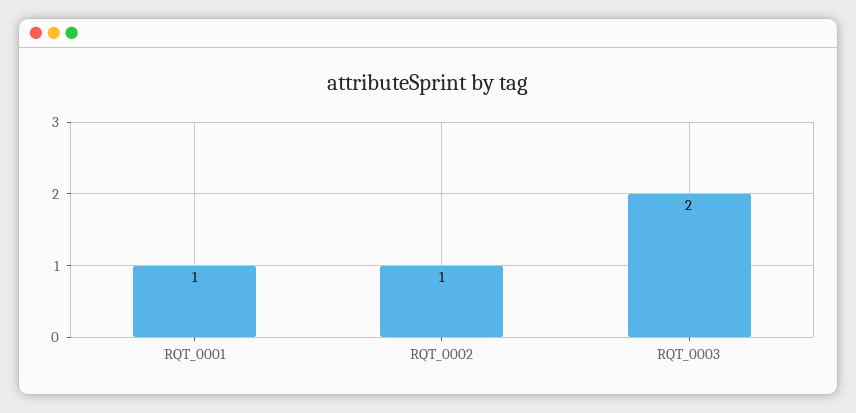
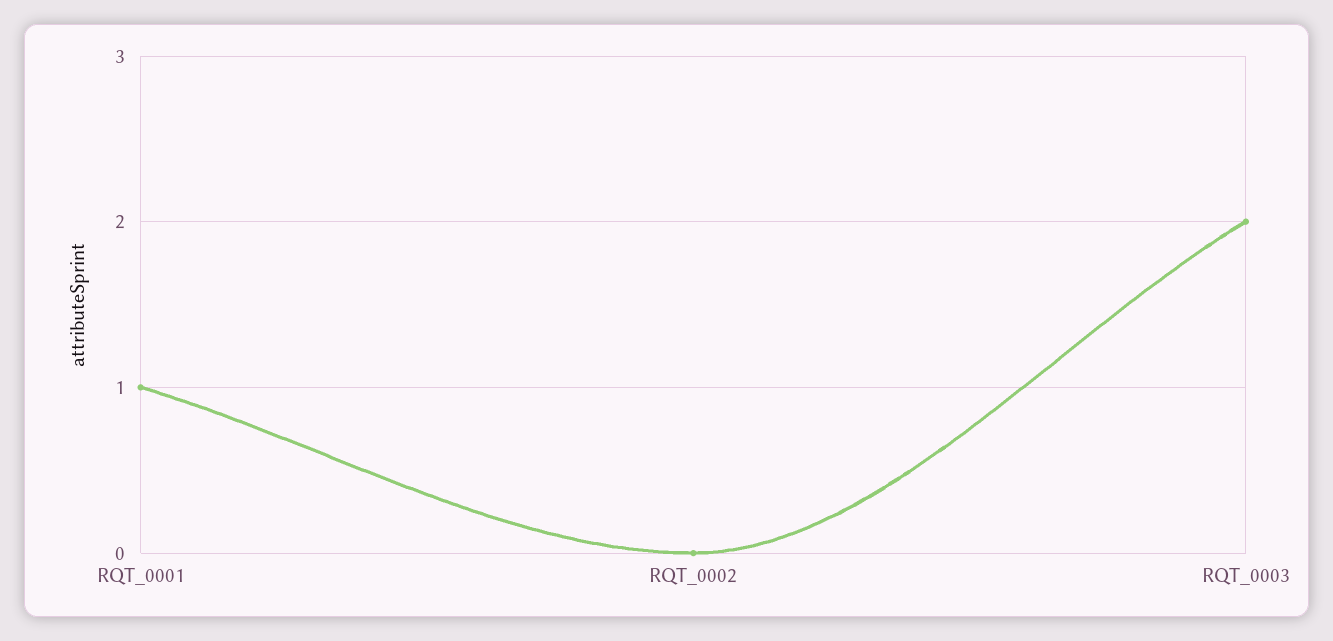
  {
    "RQT_0001": 1,
-   "RQT_0002": 1,
+   "RQT_0002": 0,
    "RQT_0003": 2
  }

